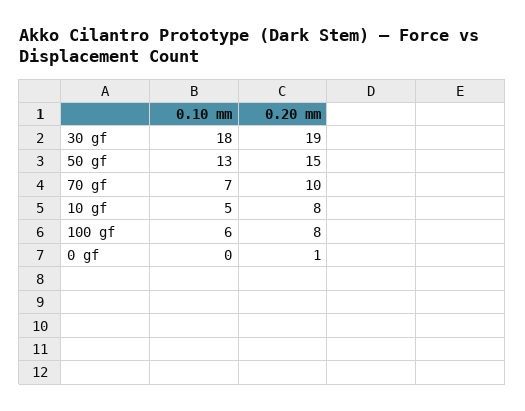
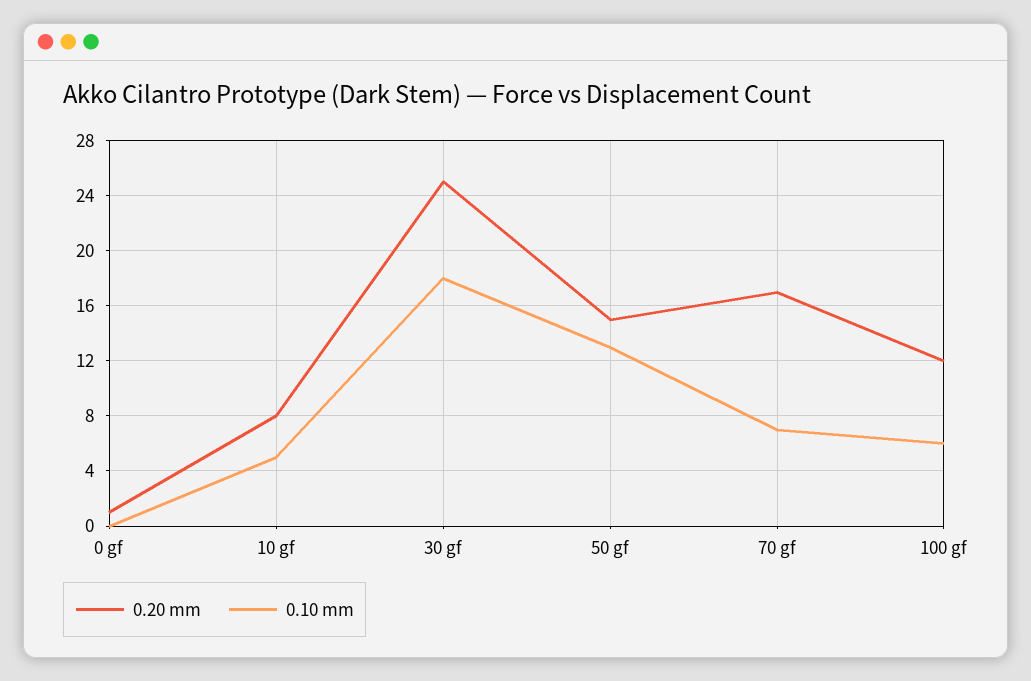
  {
    "0.10 mm": {
      "30 gf": 18,
      "50 gf": 13,
      "70 gf": 7,
      "10 gf": 5,
      "100 gf": 6,
      "0 gf": 0
    },
    "0.20 mm": {
-     "30 gf": 19,
+     "30 gf": 25,
      "50 gf": 15,
-     "70 gf": 10,
+     "70 gf": 17,
      "10 gf": 8,
-     "100 gf": 8,
+     "100 gf": 12,
      "0 gf": 1
    }
  }

